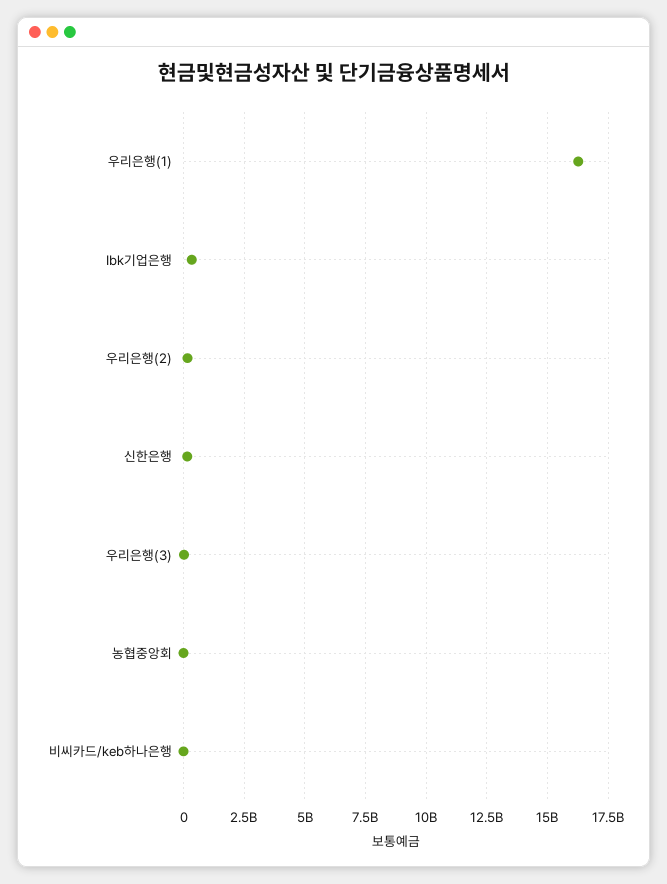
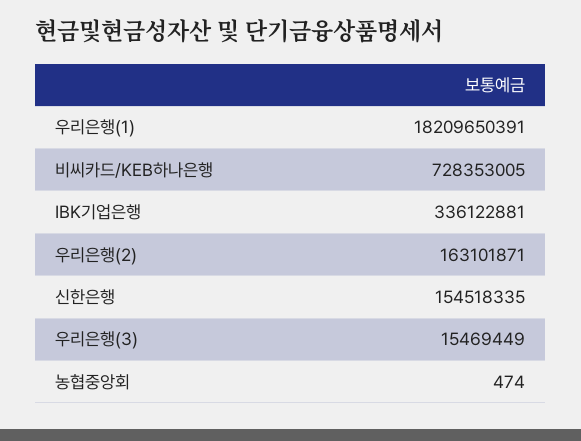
  {
-   "우리은행(1)": 16250000000,
+   "우리은행(1)": 18209650391,
    "Ibk기업은행": 336122881,
    "우리은행(2)": 163101871,
    "신한은행": 154518335,
    "우리은행(3)": 15469449,
    "농협중앙회": 474,
-   "비씨카드/keb하나은행": 0
+   "비씨카드/keb하나은행": 728353005
  }

